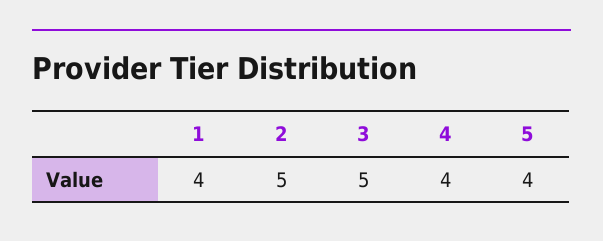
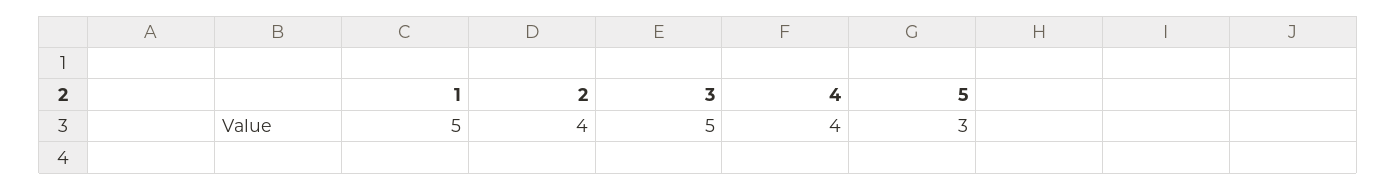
  {
-   "1": 4,
+   "1": 5,
-   "2": 5,
+   "2": 4,
    "3": 5,
    "4": 4,
-   "5": 4
+   "5": 3
  }

